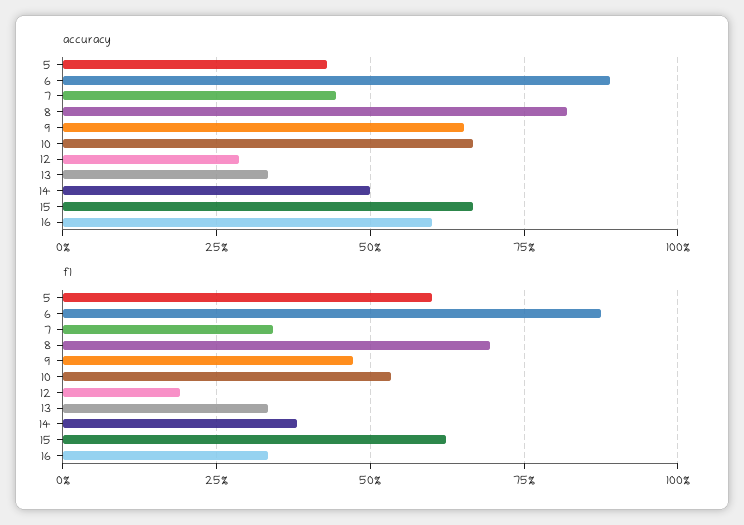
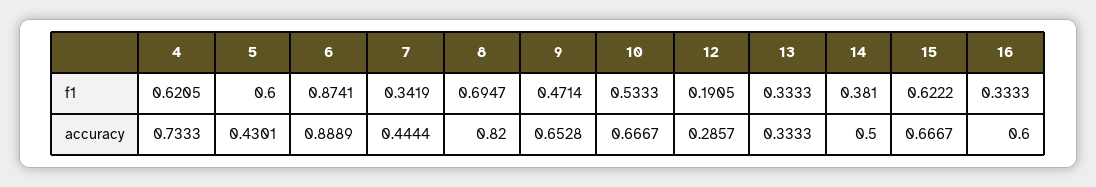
  {
    "accuracy": {
      "5": 0.4301,
      "6": 0.8889,
      "7": 0.4444,
      "8": 0.82,
      "9": 0.6528,
      "10": 0.6667,
      "12": 0.2857,
      "13": 0.3333,
      "14": 0.5,
      "15": 0.6667,
-     "16": 0.6
+     "16": 0.6,
+     "4": 0.7333
    },
    "f1": {
      "5": 0.6,
      "6": 0.8741,
      "7": 0.3419,
      "8": 0.6947,
      "9": 0.4714,
      "10": 0.5333,
      "12": 0.1905,
      "13": 0.3333,
      "14": 0.381,
      "15": 0.6222,
-     "16": 0.3333
+     "16": 0.3333,
+     "4": 0.6205
    }
  }

